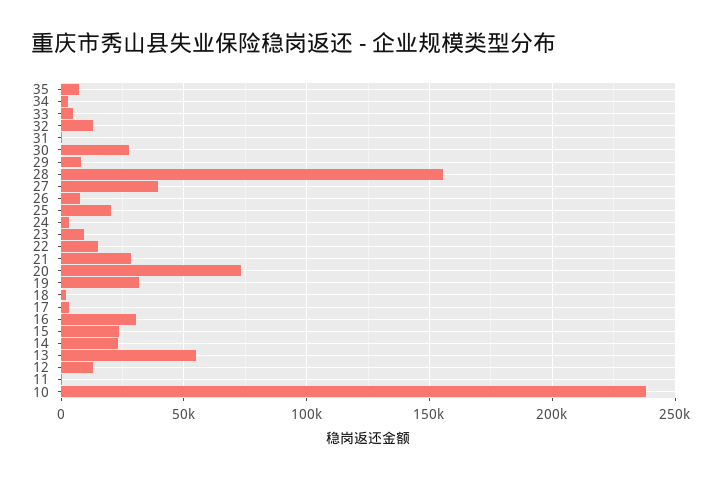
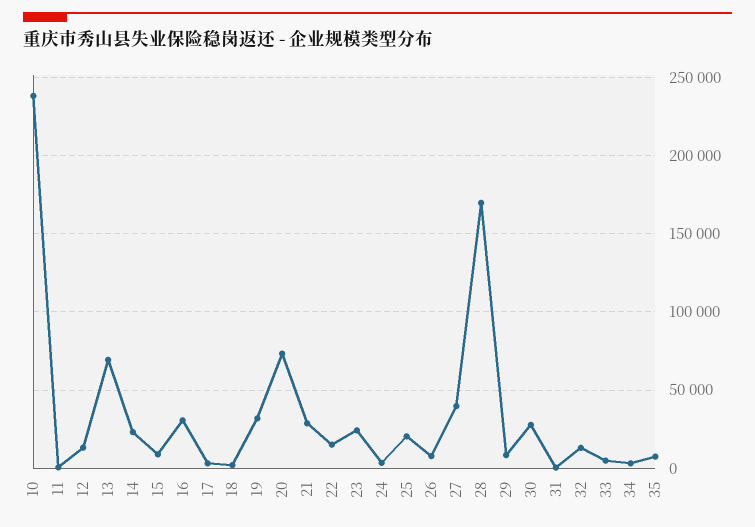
  {
    "35": 5000,
    "34": 5000,
    "33": 5000,
    "32": 15000,
    "31": 0,
    "30": 30000,
    "29": 10000,
-   "28": 155000,
+   "28": 170000,
    "27": 40000,
    "26": 10000,
    "25": 20000,
    "24": 5000,
-   "23": 10000,
+   "23": 25000,
    "22": 15000,
    "21": 30000,
    "20": 75000,
    "19": 30000,
    "18": 0,
    "17": 5000,
    "16": 30000,
-   "15": 25000,
+   "15": 10000,
    "14": 25000,
-   "13": 55000,
+   "13": 70000,
    "12": 15000,
    "11": 0,
    "10": 240000
  }

